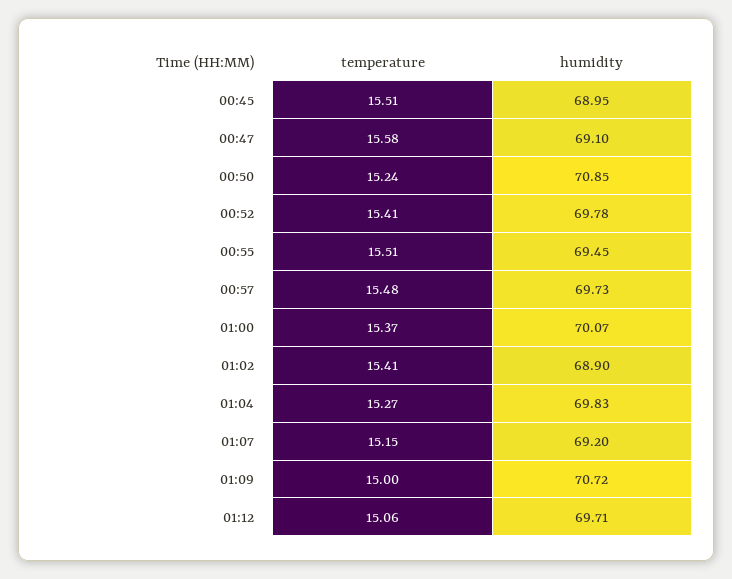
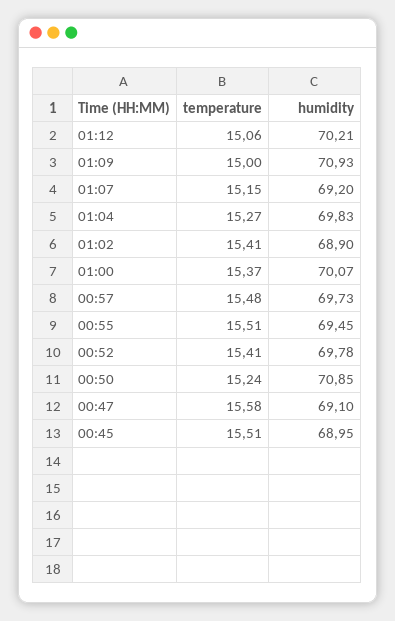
  {
    "temperature": {
      "00:45": 15.51,
      "00:47": 15.58,
      "00:50": 15.24,
      "00:52": 15.41,
      "00:55": 15.51,
      "00:57": 15.48,
      "01:00": 15.37,
      "01:02": 15.41,
      "01:04": 15.27,
      "01:07": 15.15,
      "01:09": 15,
      "01:12": 15.06
    },
    "humidity": {
      "00:45": 68.95,
      "00:47": 69.1,
      "00:50": 70.85,
      "00:52": 69.78,
      "00:55": 69.45,
      "00:57": 69.73,
      "01:00": 70.07,
      "01:02": 68.9,
      "01:04": 69.83,
      "01:07": 69.2,
-     "01:09": 70.72,
+     "01:09": 70.93,
-     "01:12": 69.71
+     "01:12": 70.21
    }
  }

